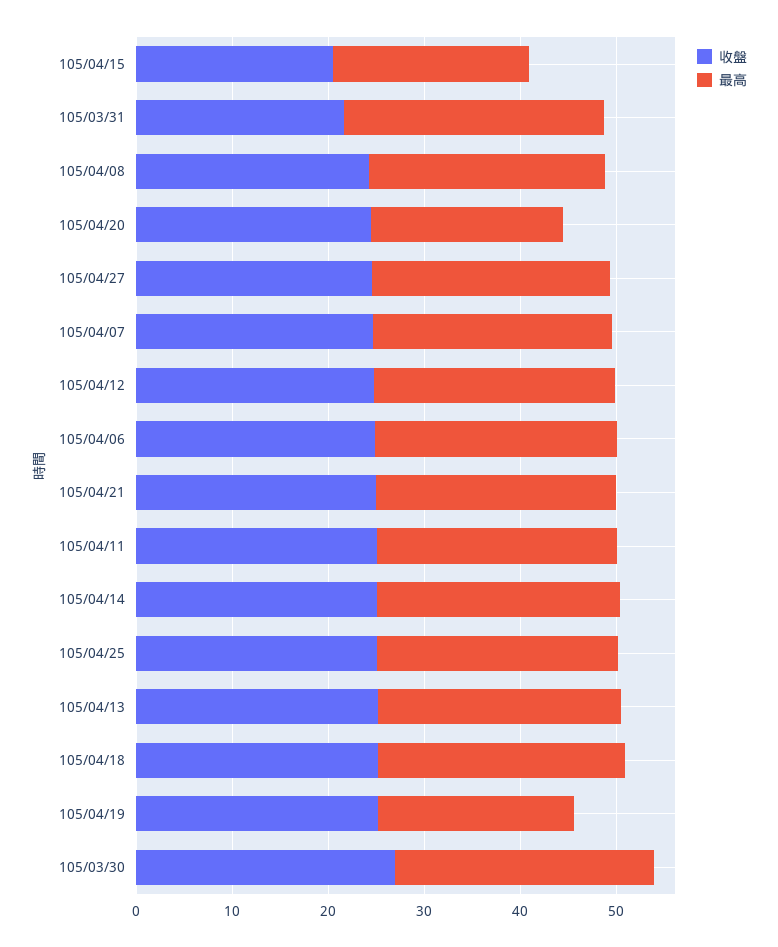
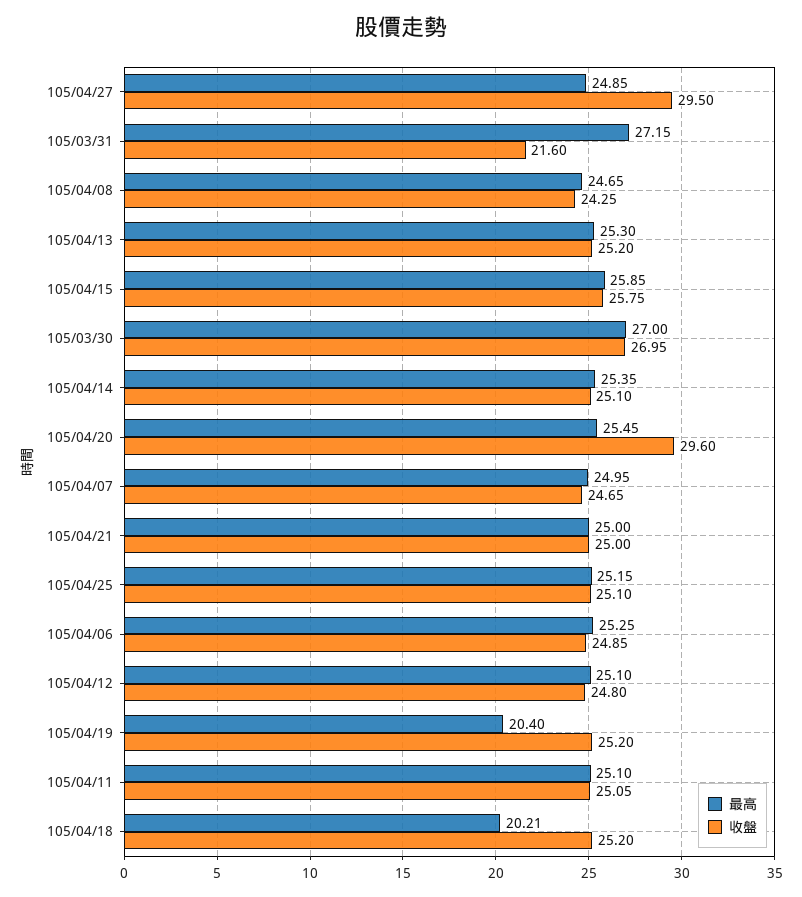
  {
    "收盤": {
-     "105/04/15": 20,
+     "105/04/15": 25.75,
      "105/03/31": 21.6,
      "105/04/08": 24.25,
-     "105/04/20": 24,
+     "105/04/20": 29.6,
-     "105/04/27": 24,
+     "105/04/27": 29.5,
      "105/04/07": 24.65,
      "105/04/12": 24.8,
      "105/04/06": 24.85,
      "105/04/21": 25,
      "105/04/11": 25.05,
      "105/04/14": 25.1,
      "105/04/25": 25.1,
      "105/04/13": 25.2,
      "105/04/18": 25.2,
      "105/04/19": 25.2,
      "105/03/30": 26.95
    },
    "最高": {
-     "105/04/15": 20,
+     "105/04/15": 25.85,
      "105/03/31": 27.15,
      "105/04/08": 24.65,
-     "105/04/20": 20,
+     "105/04/20": 25.45,
      "105/04/27": 24.85,
      "105/04/07": 24.95,
      "105/04/12": 25.1,
      "105/04/06": 25.25,
      "105/04/21": 25,
      "105/04/11": 25.1,
      "105/04/14": 25.35,
      "105/04/25": 25.15,
      "105/04/13": 25.3,
-     "105/04/18": 26,
+     "105/04/18": 20.21,
      "105/04/19": 20.4,
      "105/03/30": 27
    }
  }

